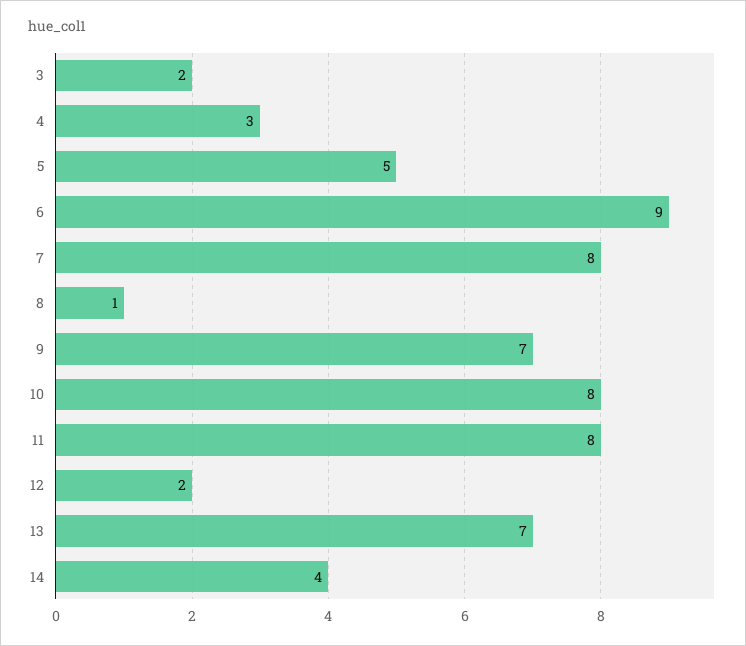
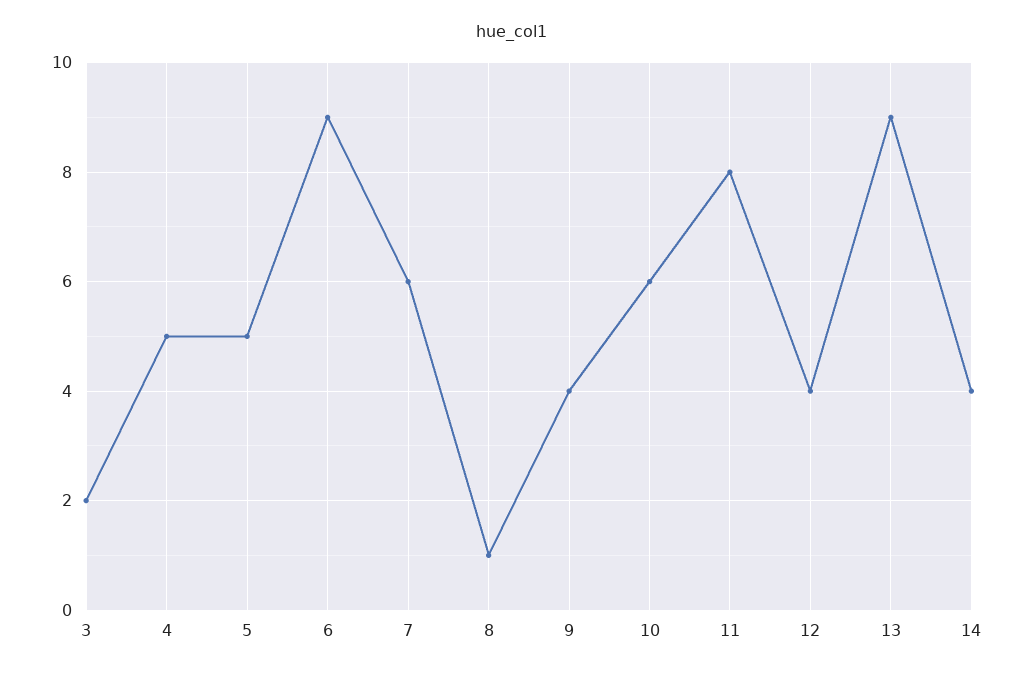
  {
    "3": 2,
-   "4": 3,
+   "4": 5,
    "5": 5,
    "6": 9,
-   "7": 8,
+   "7": 6,
    "8": 1,
-   "9": 7,
+   "9": 4,
-   "10": 8,
+   "10": 6,
    "11": 8,
-   "12": 2,
+   "12": 4,
-   "13": 7,
+   "13": 9,
    "14": 4
  }

